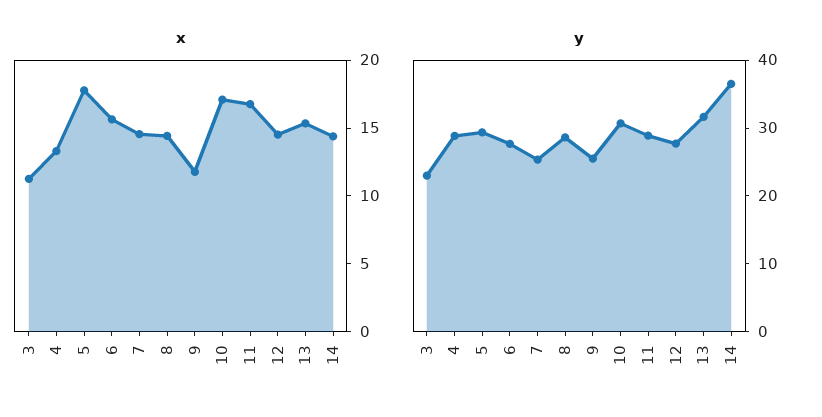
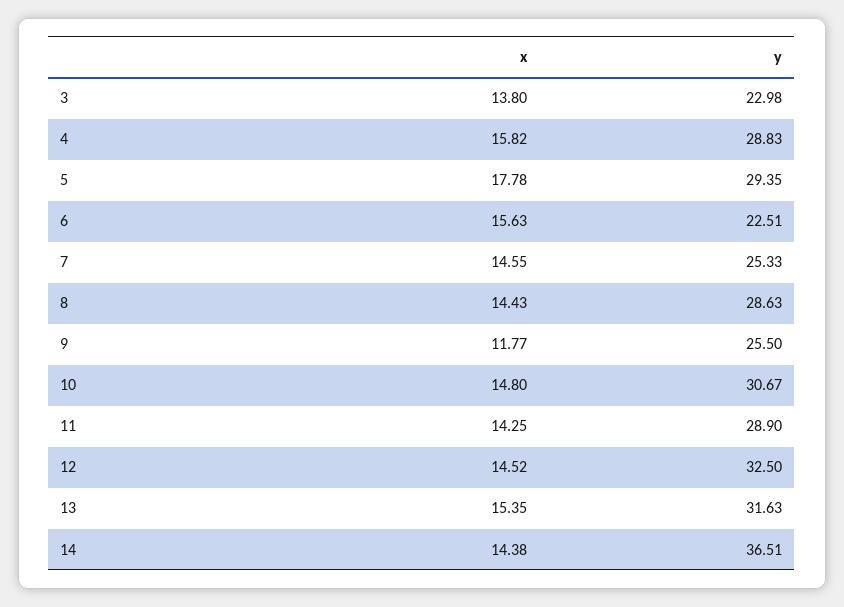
  {
    "x": {
-     "3": 11,
+     "3": 13.8,
-     "4": 13,
+     "4": 15.82,
      "5": 17.78,
      "6": 15.63,
      "7": 14.55,
      "8": 14.43,
      "9": 11.77,
-     "10": 17,
+     "10": 14.8,
-     "11": 17,
+     "11": 14.25,
      "12": 14.52,
      "13": 15.35,
      "14": 14.38
    },
    "y": {
      "3": 22.98,
      "4": 28.83,
      "5": 29.35,
-     "6": 28,
+     "6": 22.51,
      "7": 25.33,
      "8": 28.63,
      "9": 25.5,
      "10": 30.67,
      "11": 28.9,
-     "12": 28,
+     "12": 32.5,
      "13": 31.63,
      "14": 36.51
    }
  }

